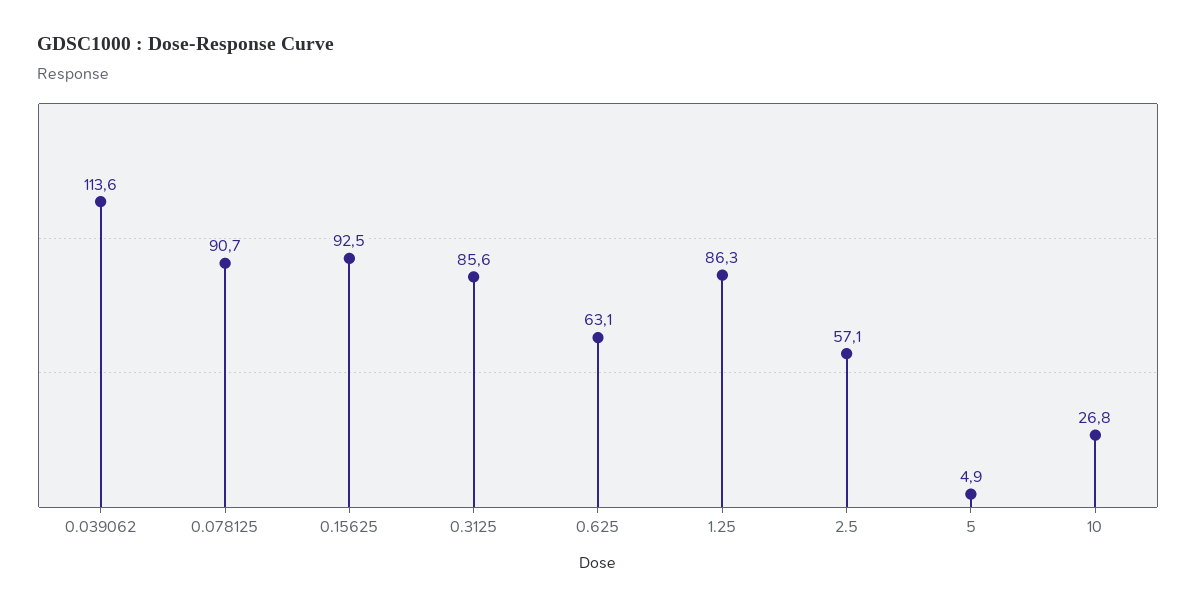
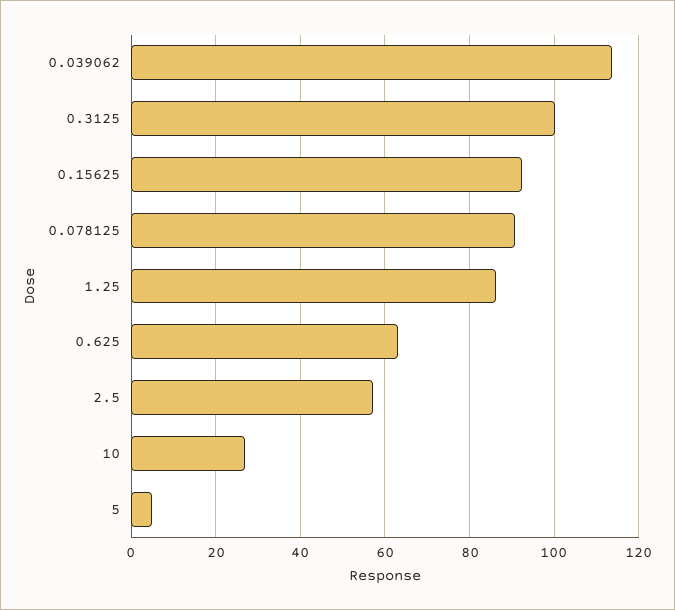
  {
    "0.039062": 113.6,
    "0.078125": 90.7,
    "0.15625": 92.5,
-   "0.3125": 85.6,
+   "0.3125": 100,
    "0.625": 63.1,
    "1.25": 86.3,
    "2.5": 57.1,
    "5": 4.9,
    "10": 26.8
  }

